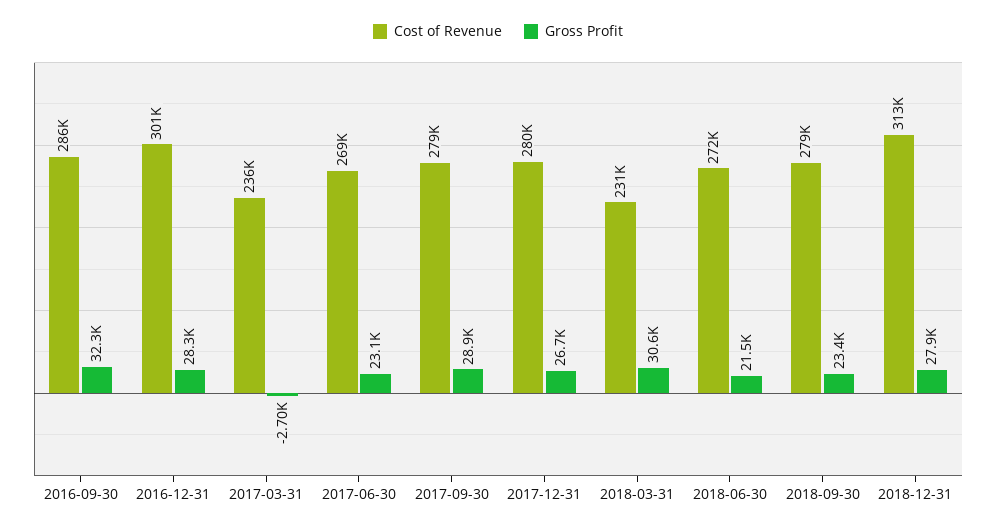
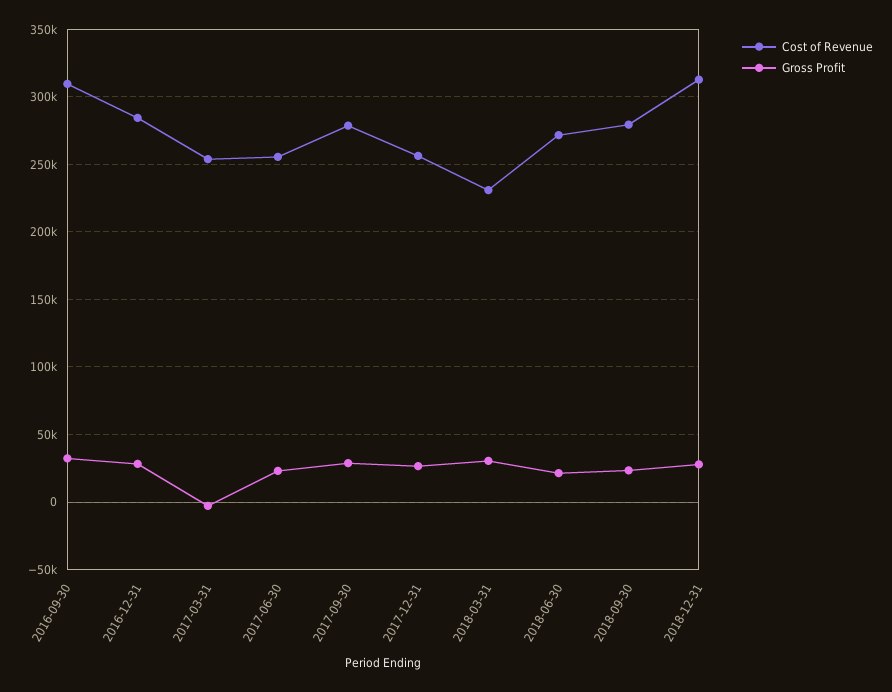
  {
    "Cost of Revenue": {
-     "2016-09-30": 286000,
+     "2016-09-30": 310000,
-     "2016-12-31": 301000,
+     "2016-12-31": 285000,
-     "2017-03-31": 236000,
+     "2017-03-31": 255000,
-     "2017-06-30": 269000,
+     "2017-06-30": 255000,
      "2017-09-30": 279000,
-     "2017-12-31": 280000,
+     "2017-12-31": 255000,
      "2018-03-31": 231000,
      "2018-06-30": 272000,
      "2018-09-30": 279000,
      "2018-12-31": 313000
    },
    "Gross Profit": {
      "2016-09-30": 32300,
      "2016-12-31": 28300,
      "2017-03-31": -2700,
      "2017-06-30": 23100,
      "2017-09-30": 28900,
      "2017-12-31": 26700,
      "2018-03-31": 30600,
      "2018-06-30": 21500,
      "2018-09-30": 23400,
      "2018-12-31": 27900
    }
  }

